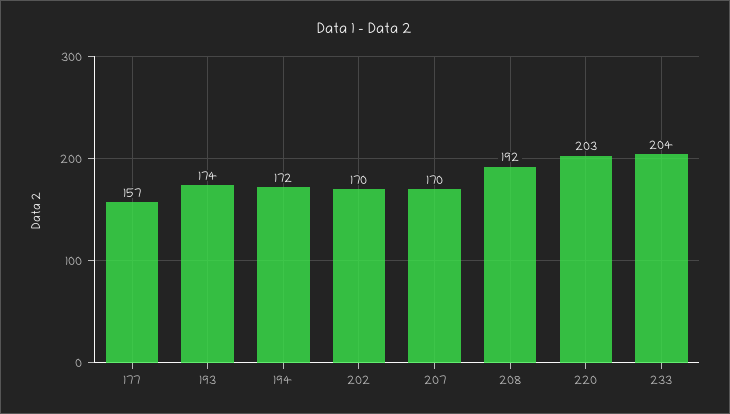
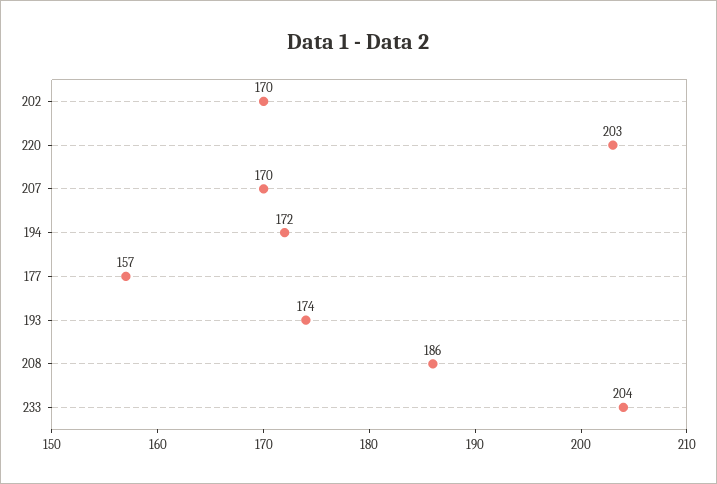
  {
    "177": 157,
    "193": 174,
    "194": 172,
    "202": 170,
    "207": 170,
-   "208": 192,
+   "208": 186,
    "220": 203,
    "233": 204
  }

